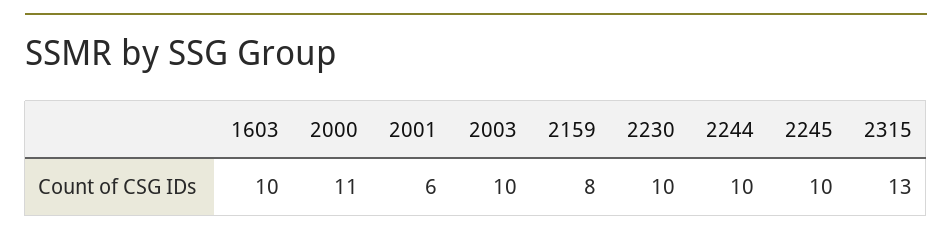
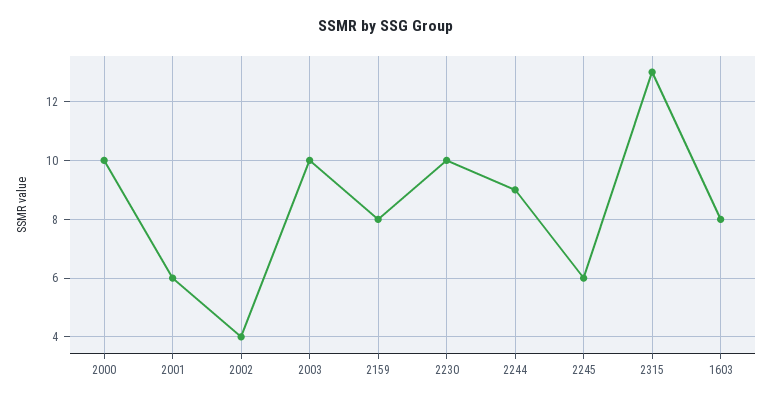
  {
-   "1603": 10,
+   "1603": 8,
-   "2000": 11,
+   "2000": 10,
    "2001": 6,
    "2003": 10,
    "2159": 8,
    "2230": 10,
-   "2244": 10,
+   "2244": 9,
-   "2245": 10,
+   "2245": 6,
-   "2315": 13
+   "2315": 13,
+   "2002": 4
  }

